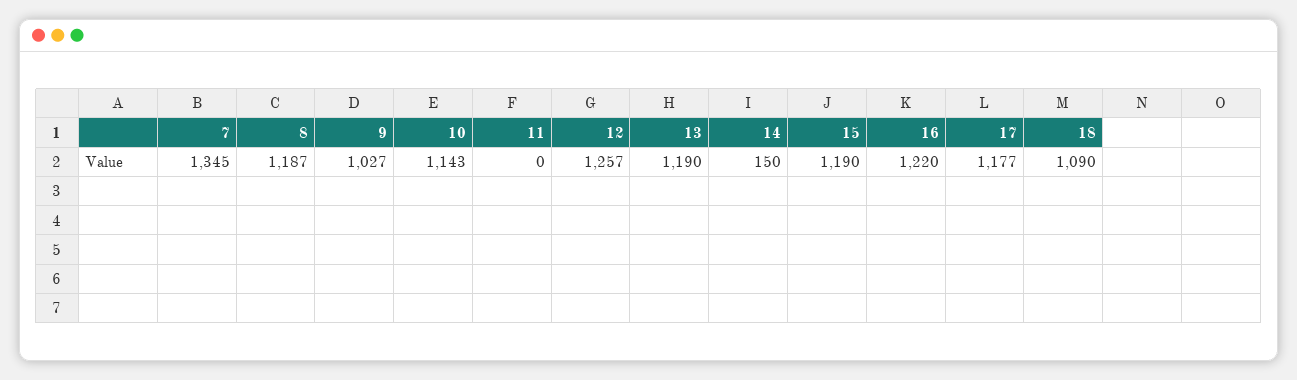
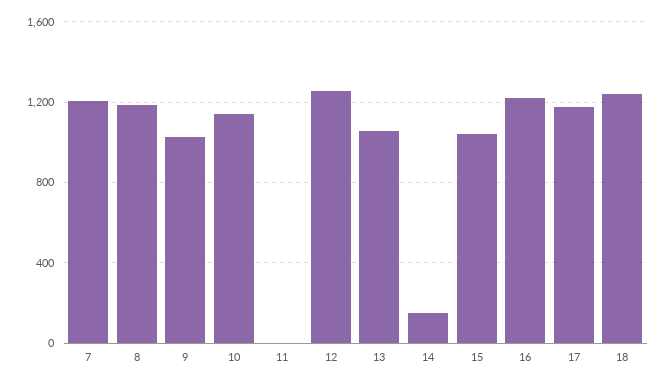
  {
-   "7": 1345,
+   "7": 1200,
    "8": 1187,
    "9": 1027,
    "10": 1143,
    "11": 0,
    "12": 1257,
-   "13": 1190,
+   "13": 1050,
    "14": 150,
-   "15": 1190,
+   "15": 1050,
    "16": 1220,
    "17": 1177,
-   "18": 1090
+   "18": 1250
  }

